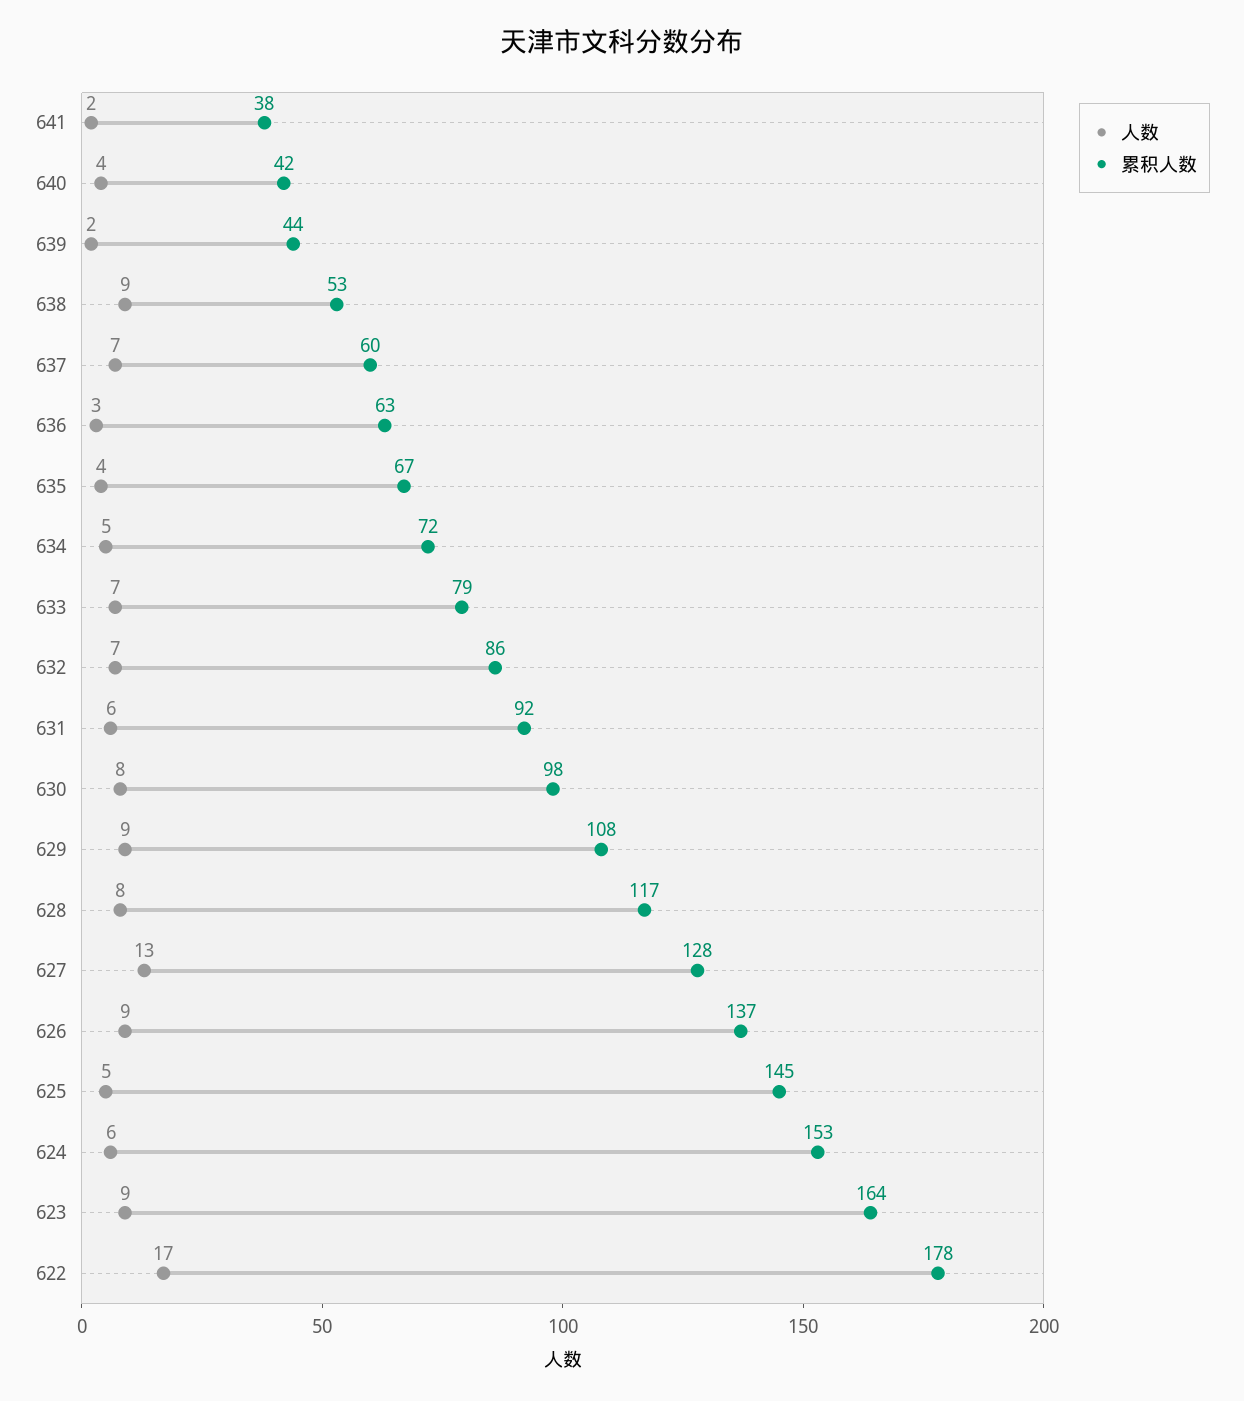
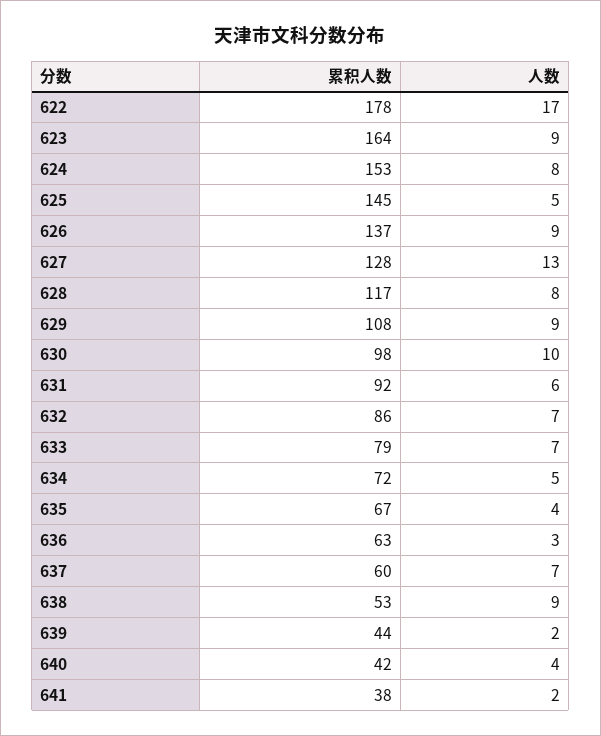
  {
    "人数": {
      "641": 2,
      "640": 4,
      "639": 2,
      "638": 9,
      "637": 7,
      "636": 3,
      "635": 4,
      "634": 5,
      "633": 7,
      "632": 7,
      "631": 6,
-     "630": 8,
+     "630": 10,
      "629": 9,
      "628": 8,
      "627": 13,
      "626": 9,
      "625": 5,
-     "624": 6,
+     "624": 8,
      "623": 9,
      "622": 17
    },
    "累积人数": {
      "641": 38,
      "640": 42,
      "639": 44,
      "638": 53,
      "637": 60,
      "636": 63,
      "635": 67,
      "634": 72,
      "633": 79,
      "632": 86,
      "631": 92,
      "630": 98,
      "629": 108,
      "628": 117,
      "627": 128,
      "626": 137,
      "625": 145,
      "624": 153,
      "623": 164,
      "622": 178
    }
  }

